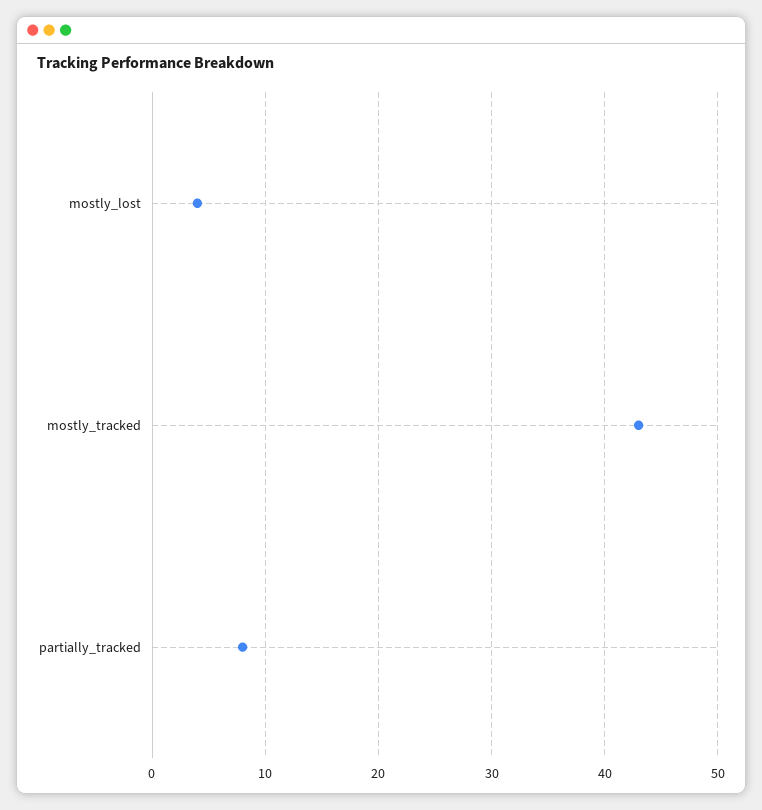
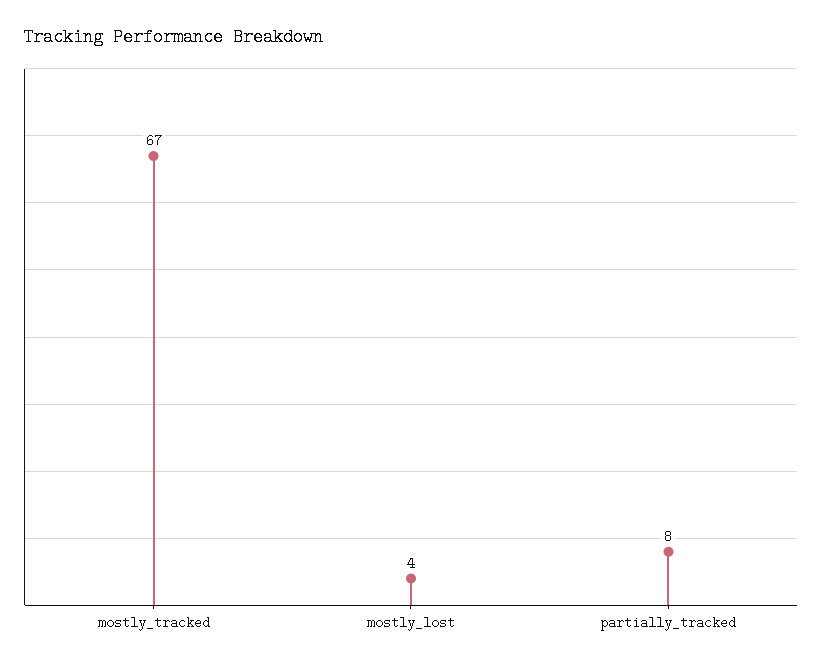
  {
    "mostly_lost": 4,
-   "mostly_tracked": 43,
+   "mostly_tracked": 67,
    "partially_tracked": 8
  }

